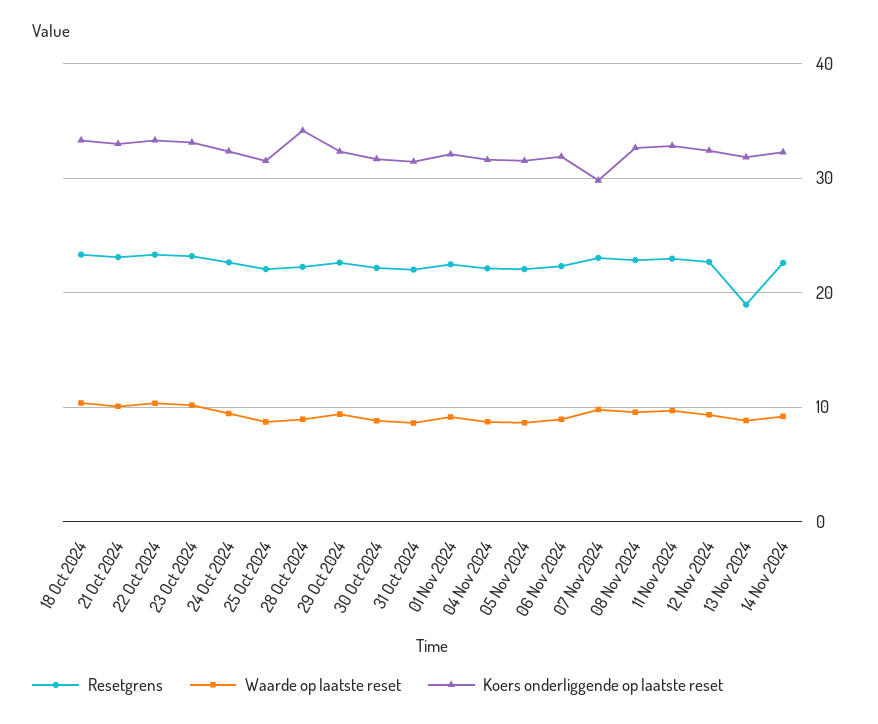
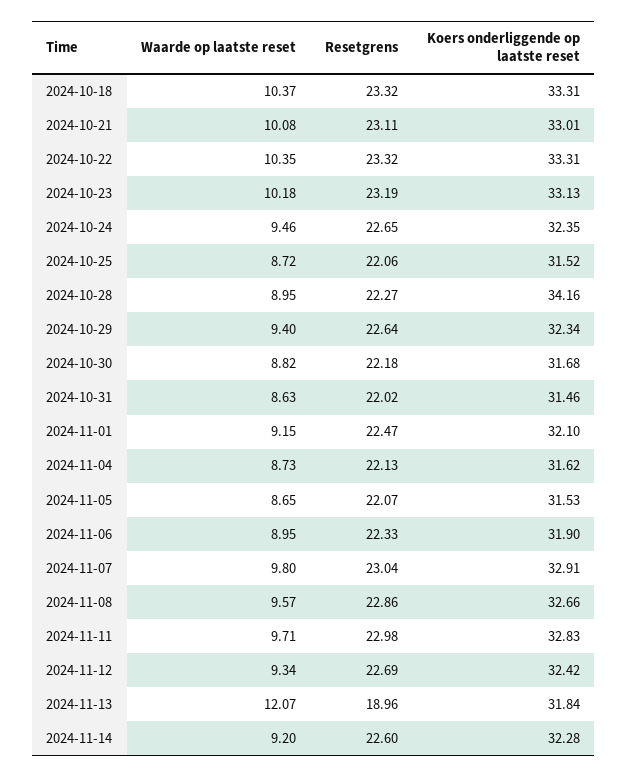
  {
    "Resetgrens": {
      "18 Oct 2024": 23.32,
      "21 Oct 2024": 23.11,
      "22 Oct 2024": 23.32,
      "23 Oct 2024": 23.19,
      "24 Oct 2024": 22.65,
      "25 Oct 2024": 22.06,
      "28 Oct 2024": 22.27,
      "29 Oct 2024": 22.64,
      "30 Oct 2024": 22.18,
      "31 Oct 2024": 22.02,
      "01 Nov 2024": 22.47,
      "04 Nov 2024": 22.13,
      "05 Nov 2024": 22.07,
      "06 Nov 2024": 22.33,
      "07 Nov 2024": 23.04,
      "08 Nov 2024": 22.86,
      "11 Nov 2024": 22.98,
      "12 Nov 2024": 22.69,
      "13 Nov 2024": 18.96,
      "14 Nov 2024": 22.6
    },
    "Waarde op laatste reset": {
      "18 Oct 2024": 10.37,
      "21 Oct 2024": 10.08,
      "22 Oct 2024": 10.35,
      "23 Oct 2024": 10.18,
      "24 Oct 2024": 9.46,
      "25 Oct 2024": 8.72,
      "28 Oct 2024": 8.95,
      "29 Oct 2024": 9.4,
      "30 Oct 2024": 8.82,
      "31 Oct 2024": 8.63,
      "01 Nov 2024": 9.15,
      "04 Nov 2024": 8.73,
      "05 Nov 2024": 8.65,
      "06 Nov 2024": 8.95,
      "07 Nov 2024": 9.8,
      "08 Nov 2024": 9.57,
      "11 Nov 2024": 9.71,
      "12 Nov 2024": 9.34,
-     "13 Nov 2024": 9,
+     "13 Nov 2024": 12.07,
      "14 Nov 2024": 9.2
    },
    "Koers onderliggende op laatste reset": {
      "18 Oct 2024": 33.31,
      "21 Oct 2024": 33.01,
      "22 Oct 2024": 33.31,
      "23 Oct 2024": 33.13,
      "24 Oct 2024": 32.35,
      "25 Oct 2024": 31.52,
      "28 Oct 2024": 34.16,
      "29 Oct 2024": 32.34,
      "30 Oct 2024": 31.68,
      "31 Oct 2024": 31.46,
      "01 Nov 2024": 32.1,
      "04 Nov 2024": 31.62,
      "05 Nov 2024": 31.53,
      "06 Nov 2024": 31.9,
-     "07 Nov 2024": 30,
+     "07 Nov 2024": 32.91,
      "08 Nov 2024": 32.66,
      "11 Nov 2024": 32.83,
      "12 Nov 2024": 32.42,
      "13 Nov 2024": 31.84,
      "14 Nov 2024": 32.28
    }
  }

